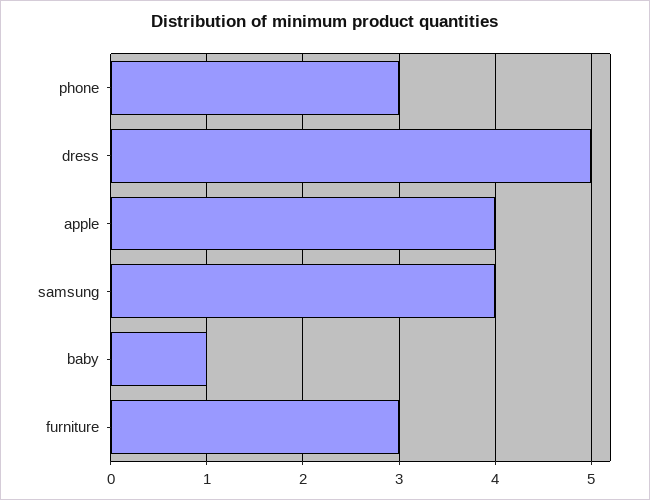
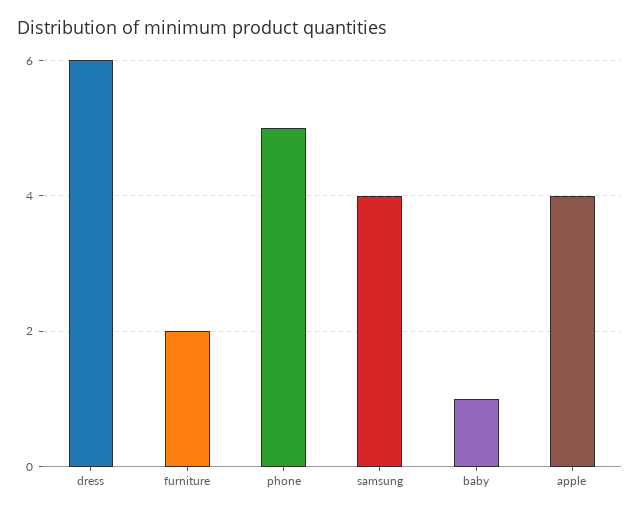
  {
-   "phone": 3,
+   "phone": 5,
-   "dress": 5,
+   "dress": 6,
    "apple": 4,
    "samsung": 4,
    "baby": 1,
-   "furniture": 3
+   "furniture": 2
  }

